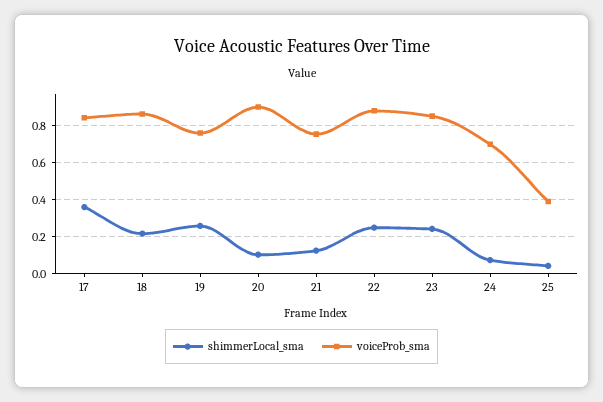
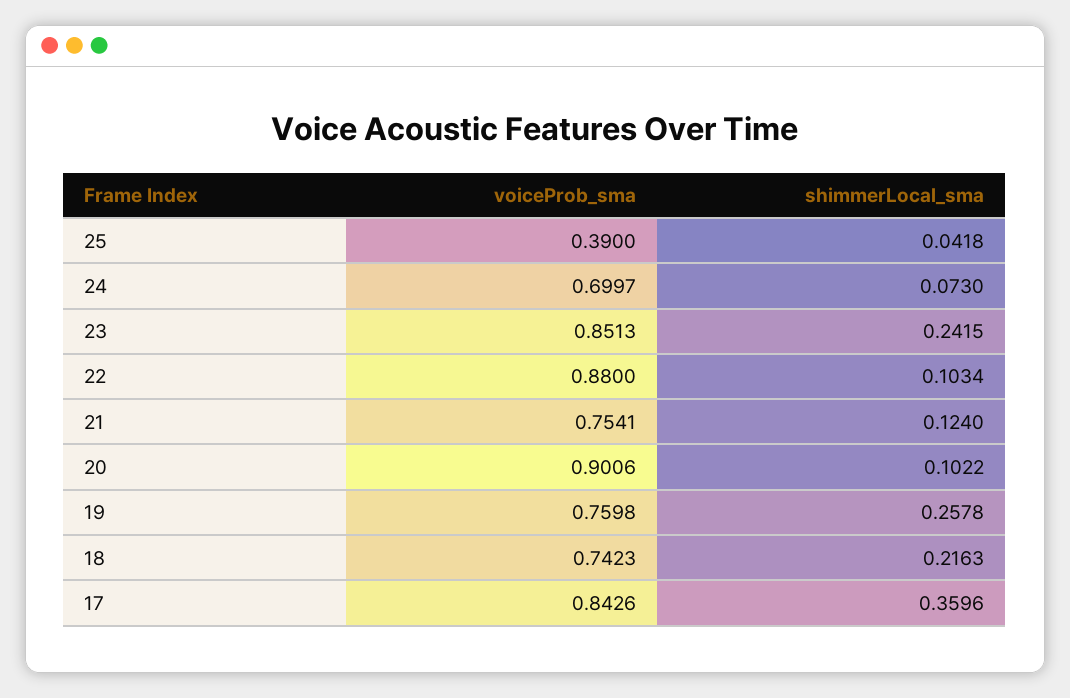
  {
    "shimmerLocal_sma": {
      "17": 0.3596,
      "18": 0.2163,
      "19": 0.2578,
      "20": 0.1022,
      "21": 0.124,
-     "22": 0.25,
+     "22": 0.1034,
      "23": 0.2415,
      "24": 0.073,
      "25": 0.0418
    },
    "voiceProb_sma": {
      "17": 0.8426,
-     "18": 0.85,
+     "18": 0.7423,
      "19": 0.7598,
      "20": 0.9006,
      "21": 0.7541,
      "22": 0.88,
      "23": 0.8513,
      "24": 0.6997,
      "25": 0.39
    }
  }

